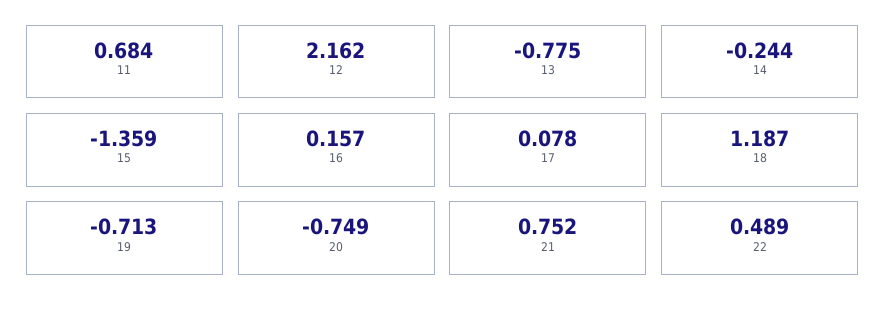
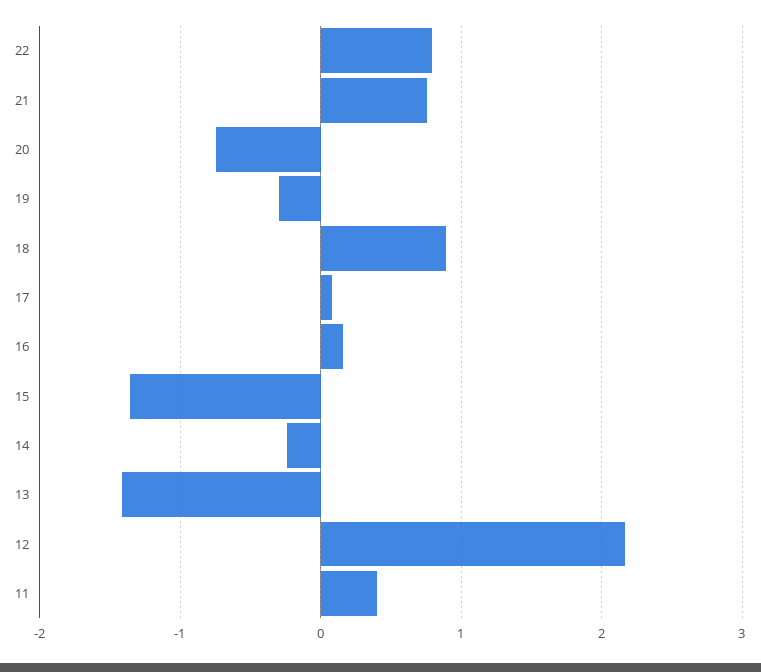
  {
-   "11": 0.684,
+   "11": 0.4,
    "12": 2.162,
-   "13": -0.775,
+   "13": -1.4,
    "14": -0.244,
    "15": -1.359,
    "16": 0.157,
    "17": 0.078,
-   "18": 1.187,
+   "18": 0.9,
-   "19": -0.713,
+   "19": -0.3,
    "20": -0.749,
    "21": 0.752,
-   "22": 0.489
+   "22": 0.8
  }

